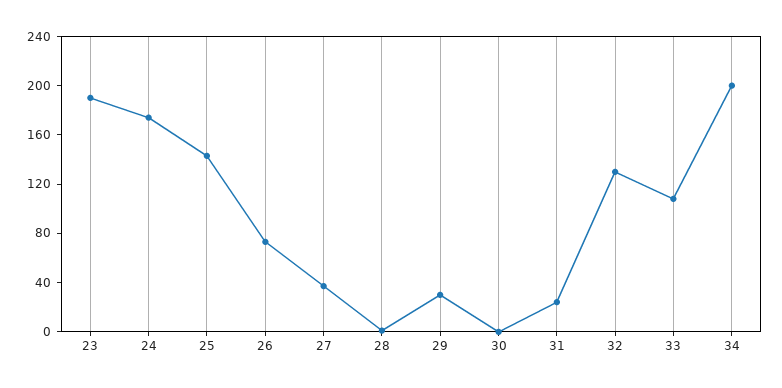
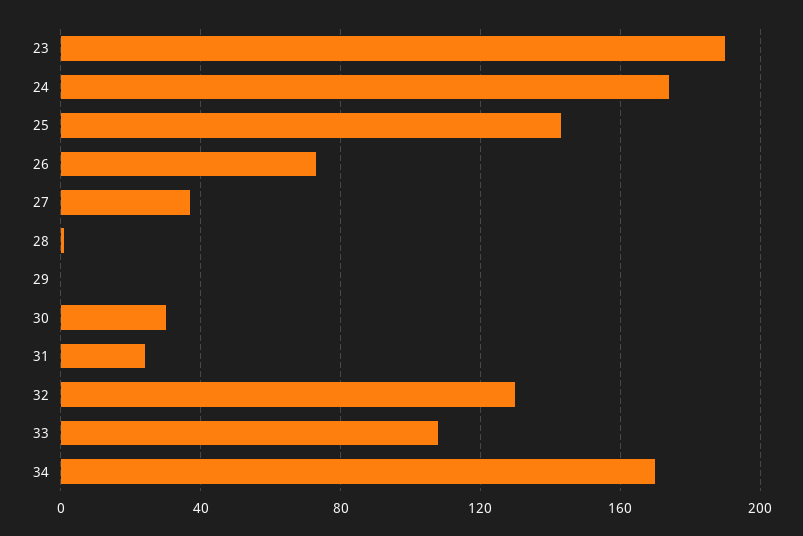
  {
    "23": 190,
    "24": 175,
    "25": 145,
    "26": 75,
    "27": 35,
    "28": 0,
-   "29": 30,
+   "29": 0,
-   "30": 0,
+   "30": 30,
    "31": 25,
    "32": 130,
    "33": 110,
-   "34": 200
+   "34": 170
  }

